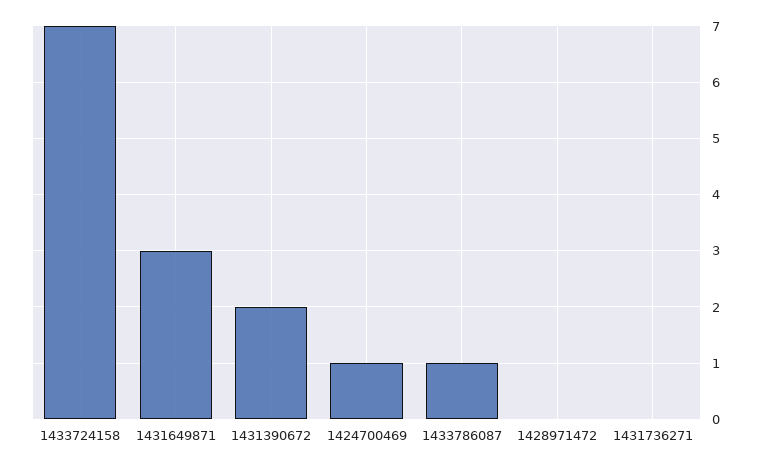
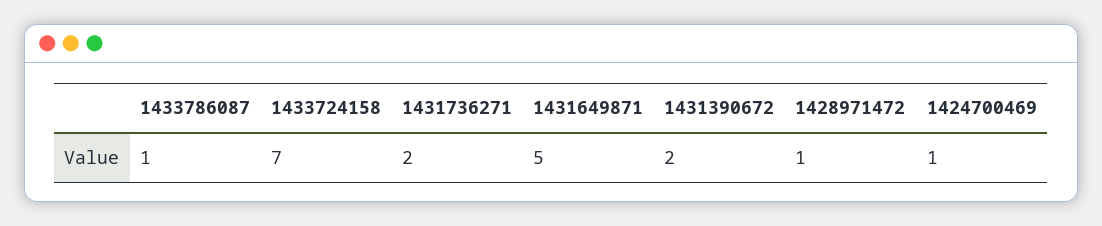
  {
    "1433724158": 7,
-   "1431649871": 3,
+   "1431649871": 5,
    "1431390672": 2,
    "1424700469": 1,
    "1433786087": 1,
-   "1428971472": 0,
+   "1428971472": 1,
-   "1431736271": 0
+   "1431736271": 2
  }

